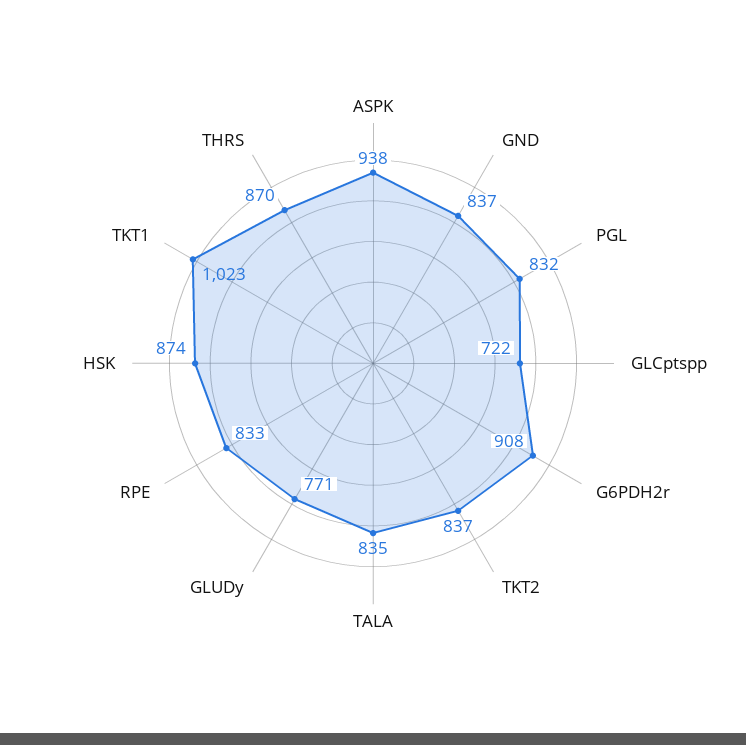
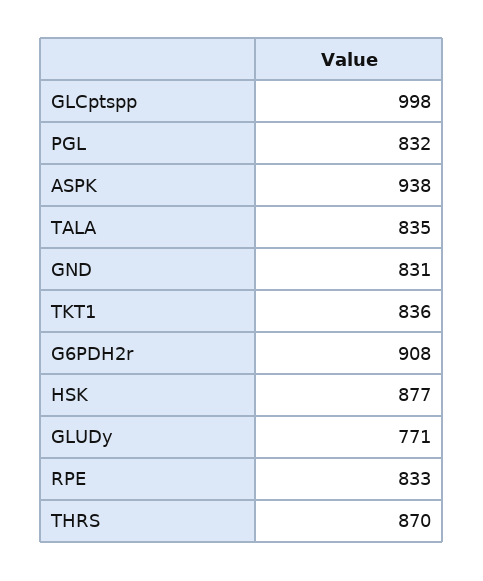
  {
    "ASPK": 938,
-   "GND": 837,
+   "GND": 831,
    "PGL": 832,
-   "GLCptspp": 722,
+   "GLCptspp": 998,
    "G6PDH2r": 908,
-   "TKT2": 837,
    "TALA": 835,
    "GLUDy": 771,
    "RPE": 833,
-   "HSK": 874,
+   "HSK": 877,
-   "TKT1": 1023,
+   "TKT1": 836,
    "THRS": 870
  }

